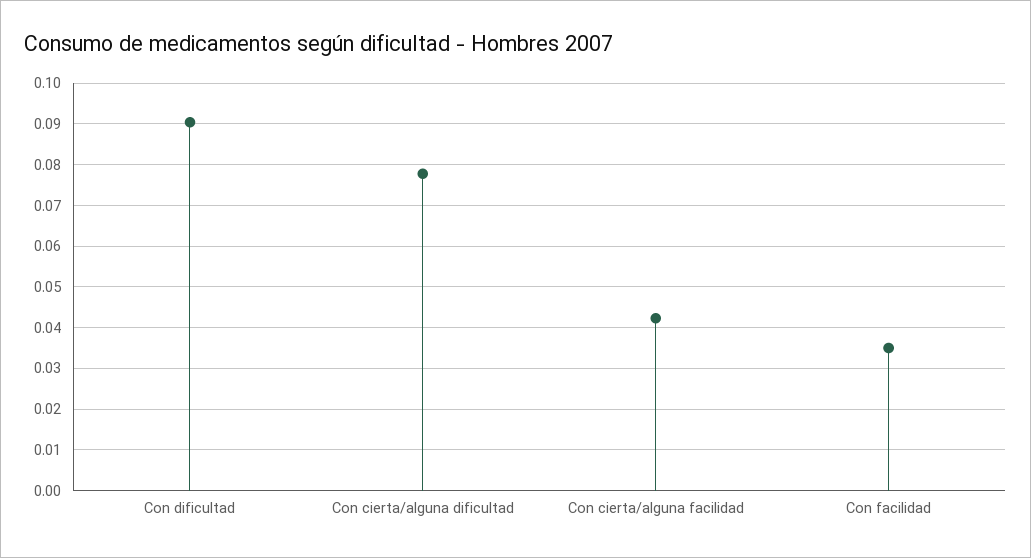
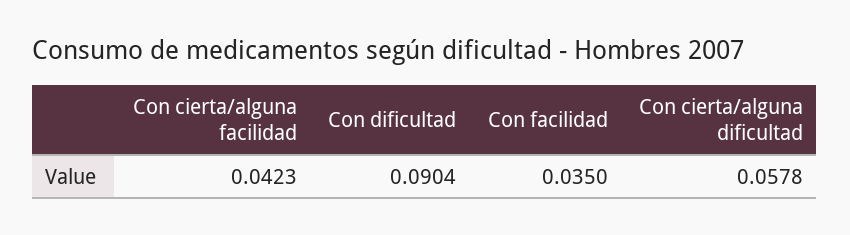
  {
    "Con dificultad": 0.0904,
-   "Con cierta/alguna dificultad": 0.078,
+   "Con cierta/alguna dificultad": 0.0578,
    "Con cierta/alguna facilidad": 0.0423,
    "Con facilidad": 0.035
  }

